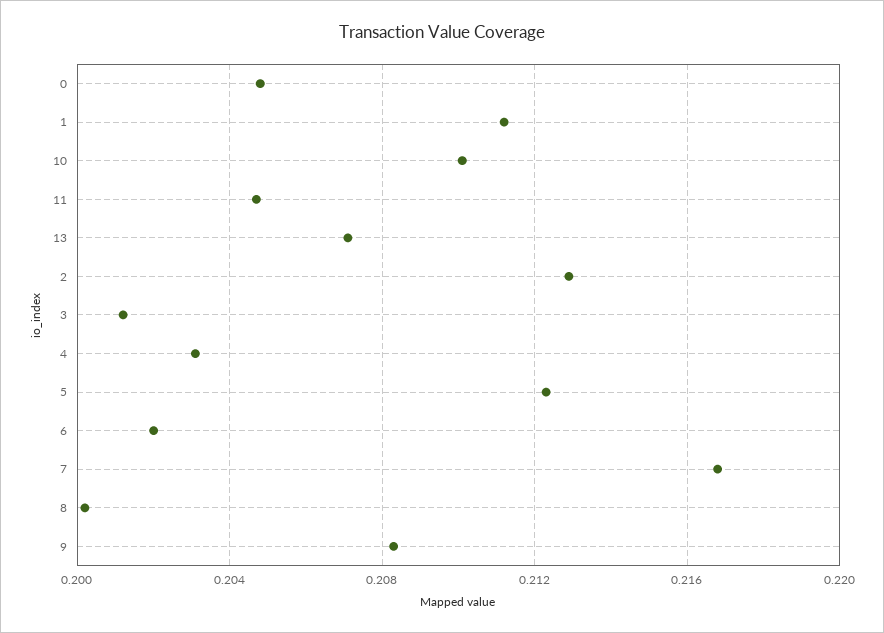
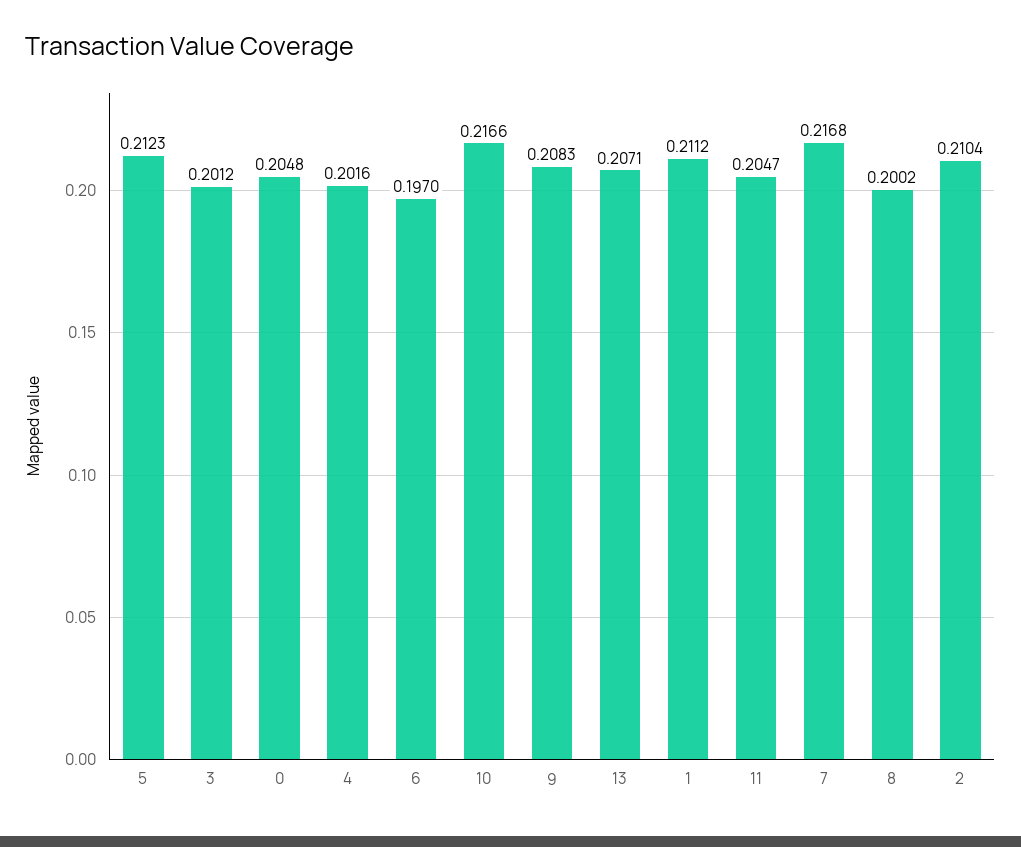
  {
    "0": 0.2048,
    "1": 0.2112,
-   "10": 0.21,
+   "10": 0.2166,
    "11": 0.2047,
    "13": 0.2071,
-   "2": 0.213,
+   "2": 0.2104,
    "3": 0.2012,
-   "4": 0.203,
+   "4": 0.2016,
    "5": 0.2123,
-   "6": 0.202,
+   "6": 0.197,
    "7": 0.2168,
    "8": 0.2002,
    "9": 0.2083
  }

